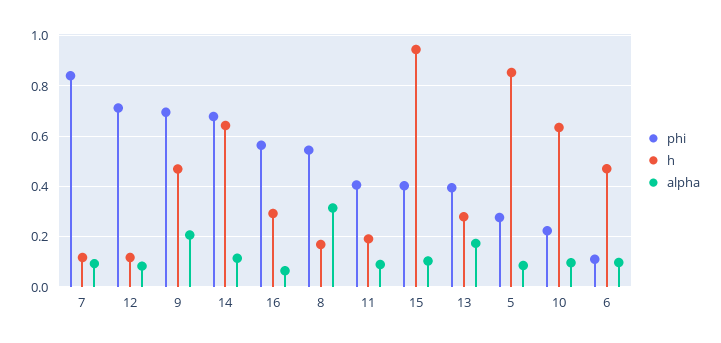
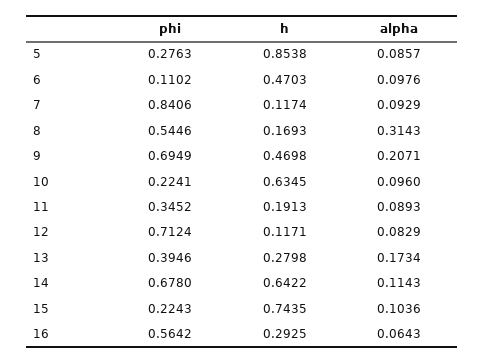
  {
    "phi": {
      "7": 0.8406,
      "12": 0.7124,
      "9": 0.6949,
      "14": 0.678,
      "16": 0.5642,
      "8": 0.5446,
-     "11": 0.4,
+     "11": 0.3452,
-     "15": 0.4,
+     "15": 0.2243,
      "13": 0.3946,
      "5": 0.2763,
      "10": 0.2241,
      "6": 0.1102
    },
    "h": {
      "7": 0.1174,
      "12": 0.1171,
      "9": 0.4698,
      "14": 0.6422,
      "16": 0.2925,
      "8": 0.1693,
      "11": 0.1913,
-     "15": 0.95,
+     "15": 0.7435,
      "13": 0.2798,
      "5": 0.8538,
      "10": 0.6345,
      "6": 0.4703
    },
    "alpha": {
      "7": 0.0929,
      "12": 0.0829,
      "9": 0.2071,
      "14": 0.1143,
      "16": 0.0643,
      "8": 0.3143,
      "11": 0.0893,
      "15": 0.1036,
      "13": 0.1734,
      "5": 0.0857,
      "10": 0.096,
      "6": 0.0976
    }
  }

